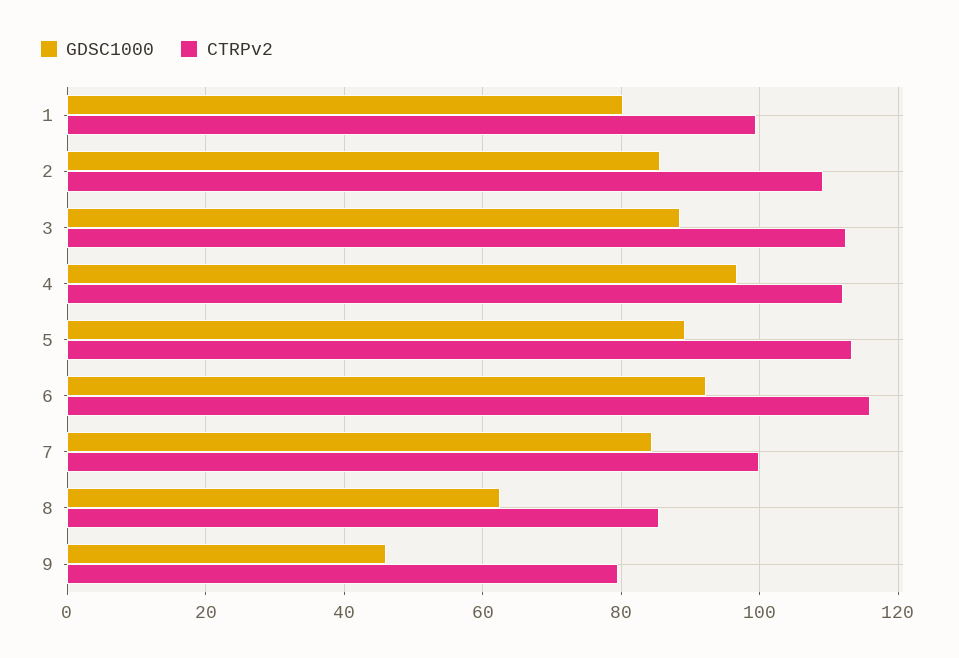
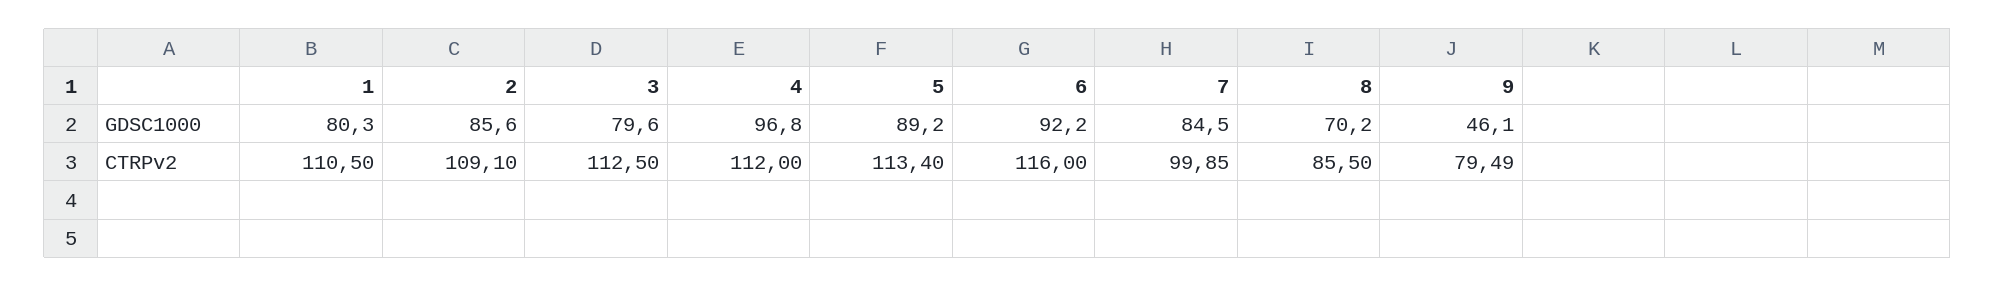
  {
    "GDSC1000": {
      "1": 80.3,
      "2": 85.6,
-     "3": 88,
+     "3": 79.6,
      "4": 96.8,
      "5": 89.2,
      "6": 92.2,
      "7": 84.5,
-     "8": 62,
+     "8": 70.2,
      "9": 46.1
    },
    "CTRPv2": {
-     "1": 100,
+     "1": 110.5,
      "2": 109.1,
      "3": 112.5,
      "4": 112,
      "5": 113.4,
      "6": 116,
      "7": 99.85,
      "8": 85.5,
      "9": 79.49
    }
  }

